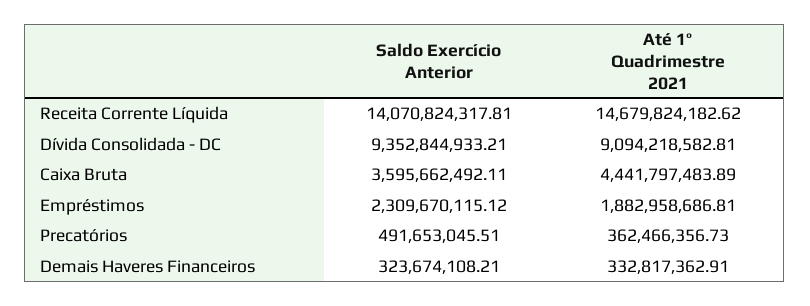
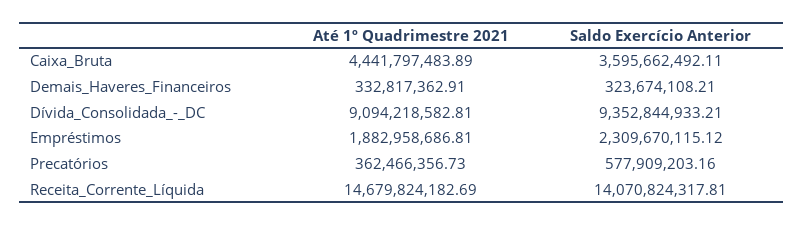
  {
    "Saldo Exercício Anterior": {
      "Receita Corrente Líquida": 14070824317.81,
      "Dívida Consolidada - DC": 9352844933.21,
      "Caixa Bruta": 3595662492.11,
      "Empréstimos": 2309670115.12,
-     "Precatórios": 491653045.51,
+     "Precatórios": 577909203.16,
      "Demais Haveres Financeiros": 323674108.21
    },
    "Até 1º Quadrimestre 2021": {
-     "Receita Corrente Líquida": 14679824182.62,
+     "Receita Corrente Líquida": 14679824182.69,
      "Dívida Consolidada - DC": 9094218582.81,
      "Caixa Bruta": 4441797483.89,
      "Empréstimos": 1882958686.81,
      "Precatórios": 362466356.73,
      "Demais Haveres Financeiros": 332817362.91
    }
  }

